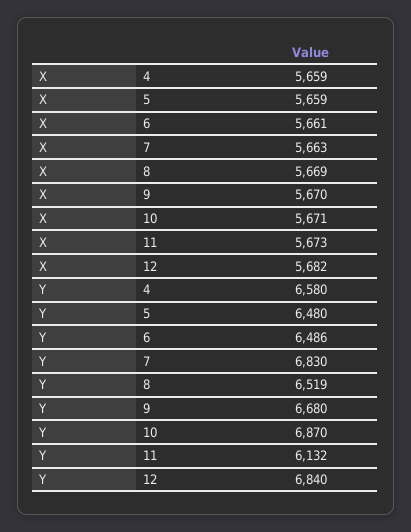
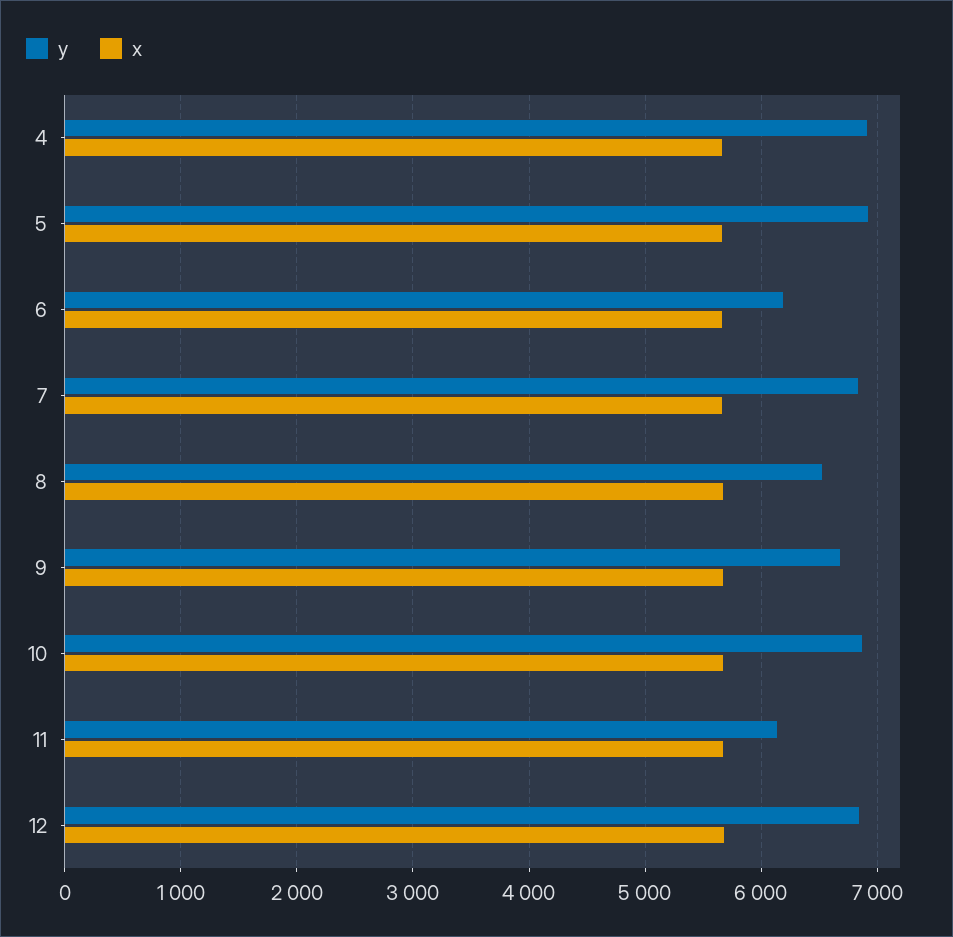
  {
    "X": {
      "4": 5659,
      "5": 5659,
      "6": 5661,
      "7": 5663,
      "8": 5669,
      "9": 5670,
      "10": 5671,
      "11": 5673,
      "12": 5682
    },
    "Y": {
-     "4": 6580,
+     "4": 6900,
-     "5": 6480,
+     "5": 6900,
-     "6": 6486,
+     "6": 6200,
      "7": 6830,
      "8": 6519,
      "9": 6680,
      "10": 6870,
      "11": 6132,
      "12": 6840
    }
  }

